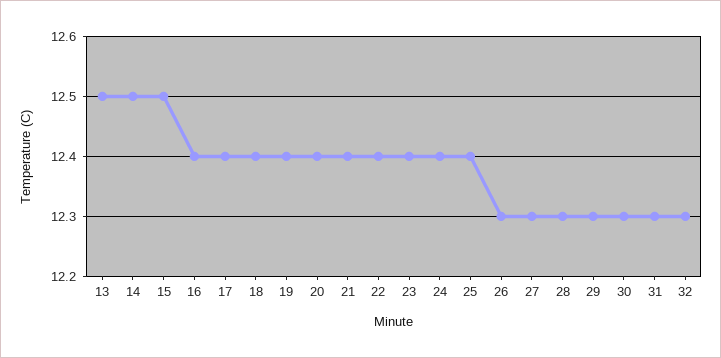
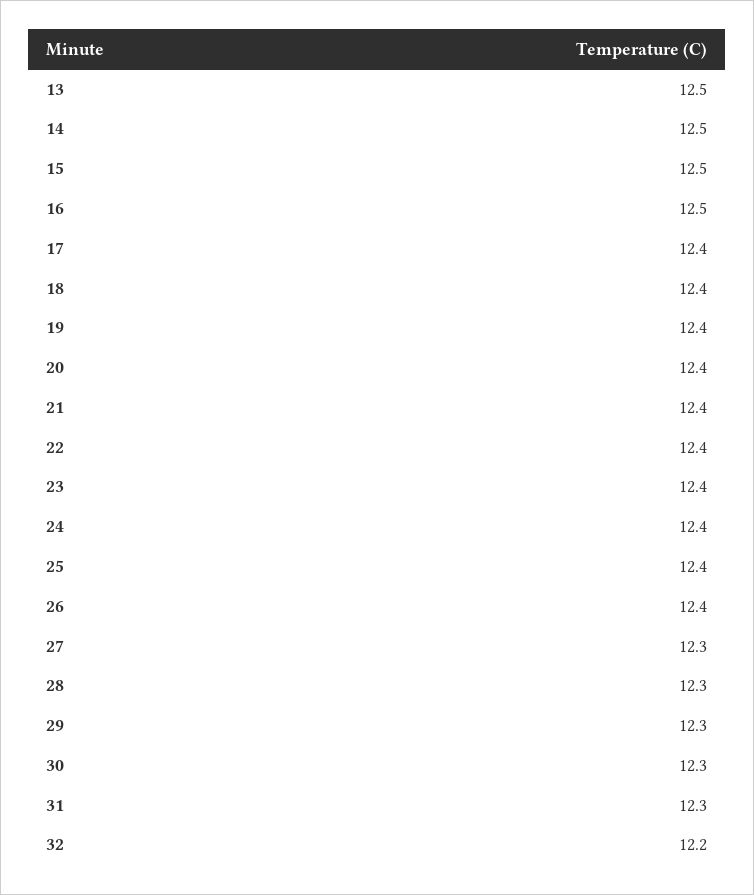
  {
    "13": 12.5,
    "14": 12.5,
    "15": 12.5,
-   "16": 12.4,
+   "16": 12.5,
    "17": 12.4,
    "18": 12.4,
    "19": 12.4,
    "20": 12.4,
    "21": 12.4,
    "22": 12.4,
    "23": 12.4,
    "24": 12.4,
    "25": 12.4,
-   "26": 12.3,
+   "26": 12.4,
    "27": 12.3,
    "28": 12.3,
    "29": 12.3,
    "30": 12.3,
    "31": 12.3,
-   "32": 12.3
+   "32": 12.2
  }

